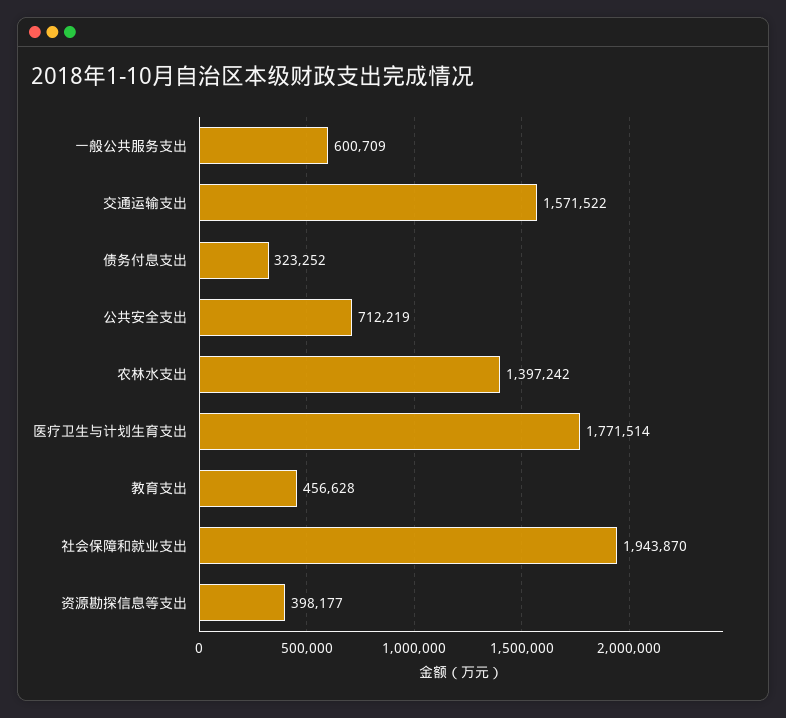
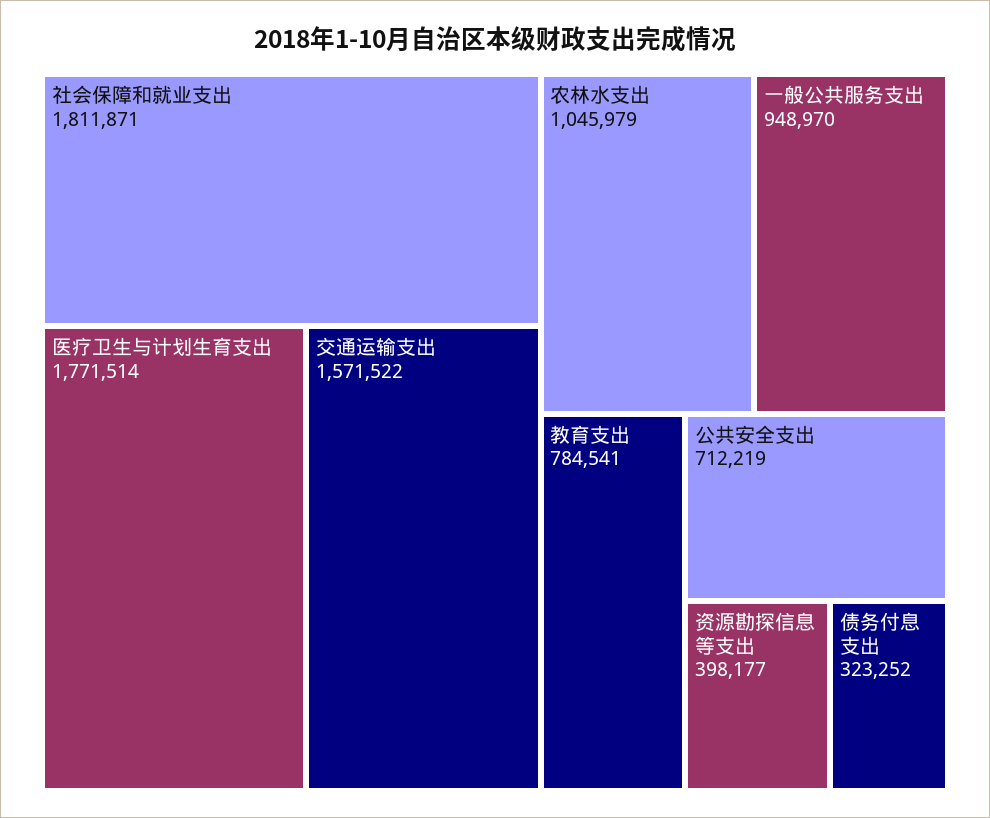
  {
-   "一般公共服务支出": 600709,
+   "一般公共服务支出": 948970,
    "交通运输支出": 1571522,
    "债务付息支出": 323252,
    "公共安全支出": 712219,
-   "农林水支出": 1397242,
+   "农林水支出": 1045979,
    "医疗卫生与计划生育支出": 1771514,
-   "教育支出": 456628,
+   "教育支出": 784541,
-   "社会保障和就业支出": 1943870,
+   "社会保障和就业支出": 1811871,
    "资源勘探信息等支出": 398177
  }

